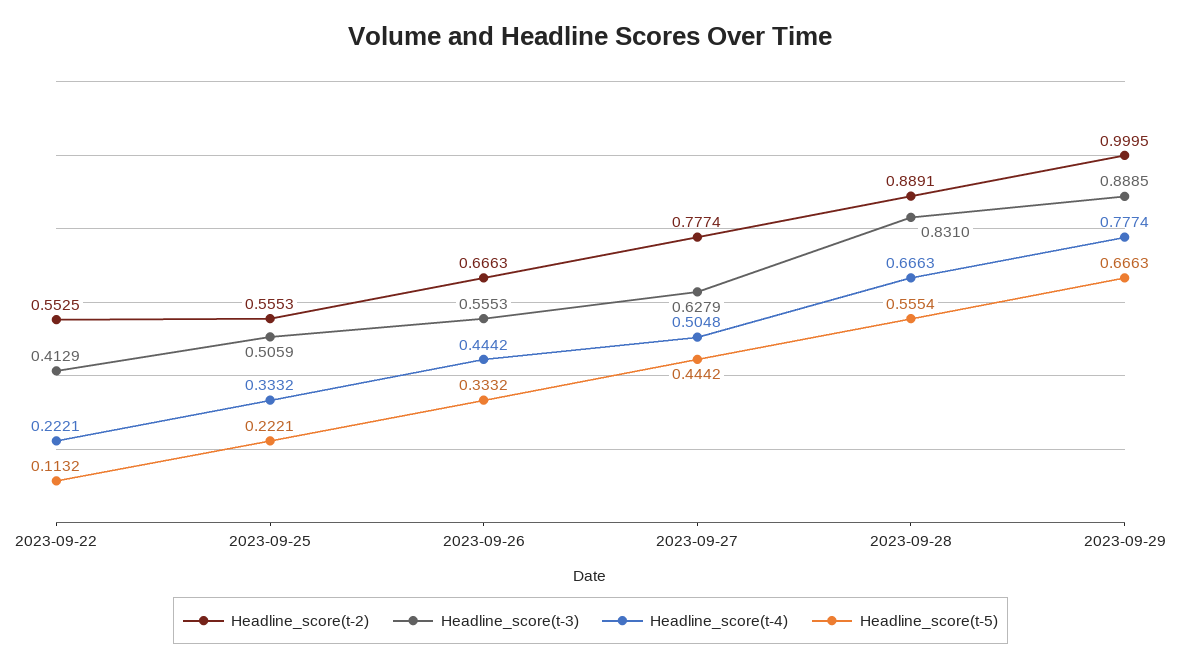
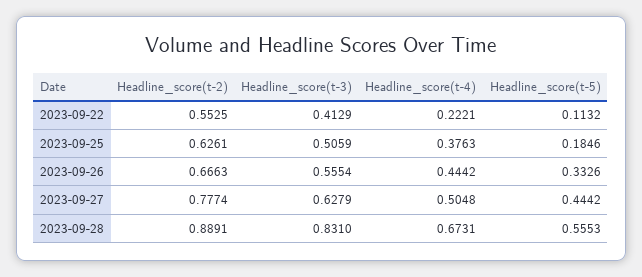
  {
    "Headline_score(t-2)": {
      "2023-09-22": 0.5525,
-     "2023-09-25": 0.5553,
+     "2023-09-25": 0.6261,
      "2023-09-26": 0.6663,
      "2023-09-27": 0.7774,
-     "2023-09-28": 0.8891,
+     "2023-09-28": 0.8891
-     "2023-09-29": 0.9995
    },
    "Headline_score(t-3)": {
      "2023-09-22": 0.4129,
      "2023-09-25": 0.5059,
-     "2023-09-26": 0.5553,
+     "2023-09-26": 0.5554,
      "2023-09-27": 0.6279,
-     "2023-09-28": 0.831,
+     "2023-09-28": 0.831
-     "2023-09-29": 0.8885
    },
    "Headline_score(t-4)": {
      "2023-09-22": 0.2221,
-     "2023-09-25": 0.3332,
+     "2023-09-25": 0.3763,
      "2023-09-26": 0.4442,
      "2023-09-27": 0.5048,
-     "2023-09-28": 0.6663,
+     "2023-09-28": 0.6731
-     "2023-09-29": 0.7774
    },
    "Headline_score(t-5)": {
      "2023-09-22": 0.1132,
-     "2023-09-25": 0.2221,
+     "2023-09-25": 0.1846,
-     "2023-09-26": 0.3332,
+     "2023-09-26": 0.3326,
      "2023-09-27": 0.4442,
-     "2023-09-28": 0.5554,
+     "2023-09-28": 0.5553
-     "2023-09-29": 0.6663
    }
  }

